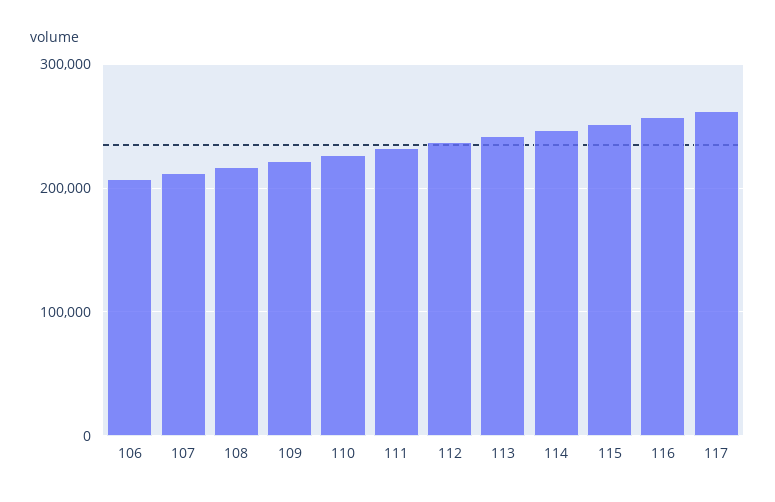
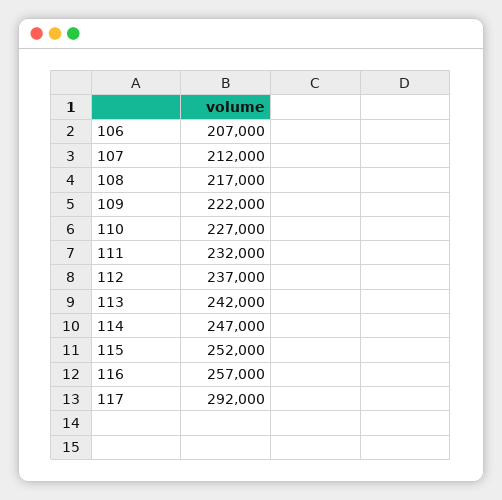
  {
    "106": 207000,
    "107": 212000,
    "108": 217000,
    "109": 222000,
    "110": 227000,
    "111": 232000,
    "112": 237000,
    "113": 242000,
    "114": 247000,
    "115": 252000,
    "116": 257000,
-   "117": 260000
+   "117": 292000
  }

